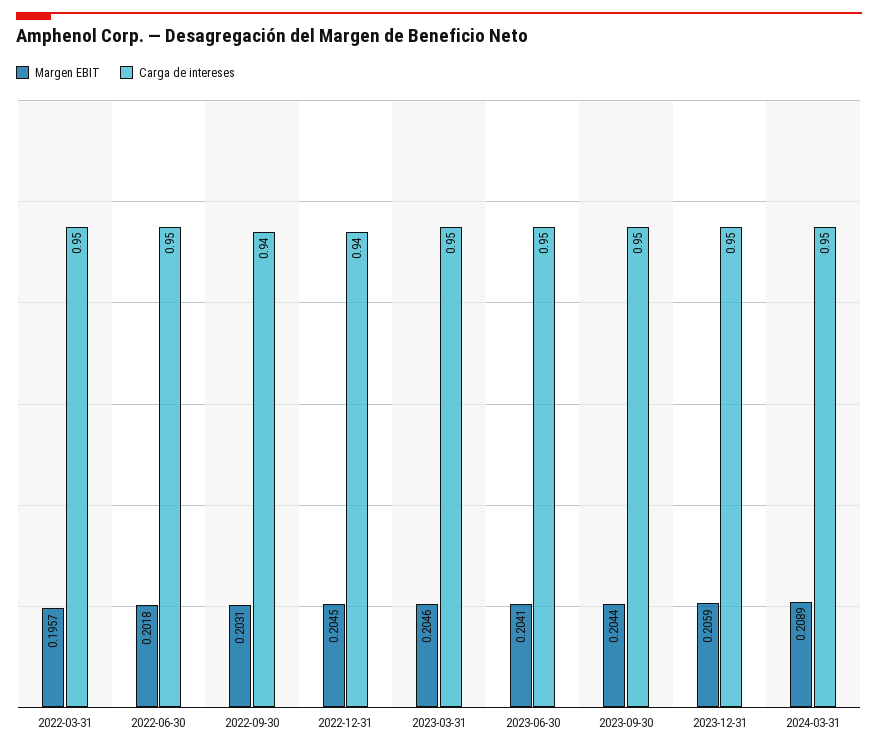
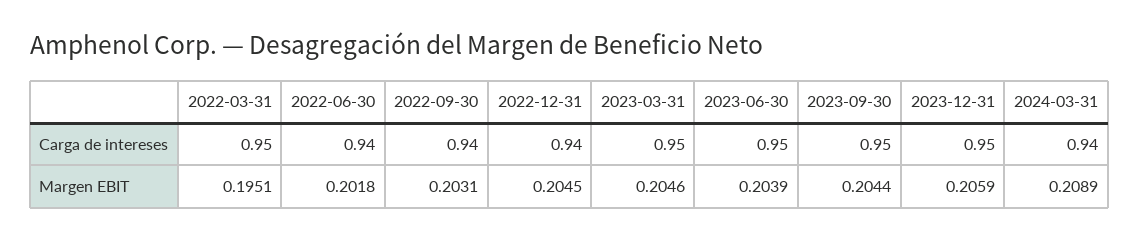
  {
    "Margen EBIT": {
-     "2022-03-31": 0.1957,
+     "2022-03-31": 0.1951,
      "2022-06-30": 0.2018,
      "2022-09-30": 0.2031,
      "2022-12-31": 0.2045,
      "2023-03-31": 0.2046,
-     "2023-06-30": 0.2041,
+     "2023-06-30": 0.2039,
      "2023-09-30": 0.2044,
      "2023-12-31": 0.2059,
      "2024-03-31": 0.2089
    },
    "Carga de intereses": {
      "2022-03-31": 0.95,
-     "2022-06-30": 0.95,
+     "2022-06-30": 0.94,
      "2022-09-30": 0.94,
      "2022-12-31": 0.94,
      "2023-03-31": 0.95,
      "2023-06-30": 0.95,
      "2023-09-30": 0.95,
      "2023-12-31": 0.95,
-     "2024-03-31": 0.95
+     "2024-03-31": 0.94
    }
  }

